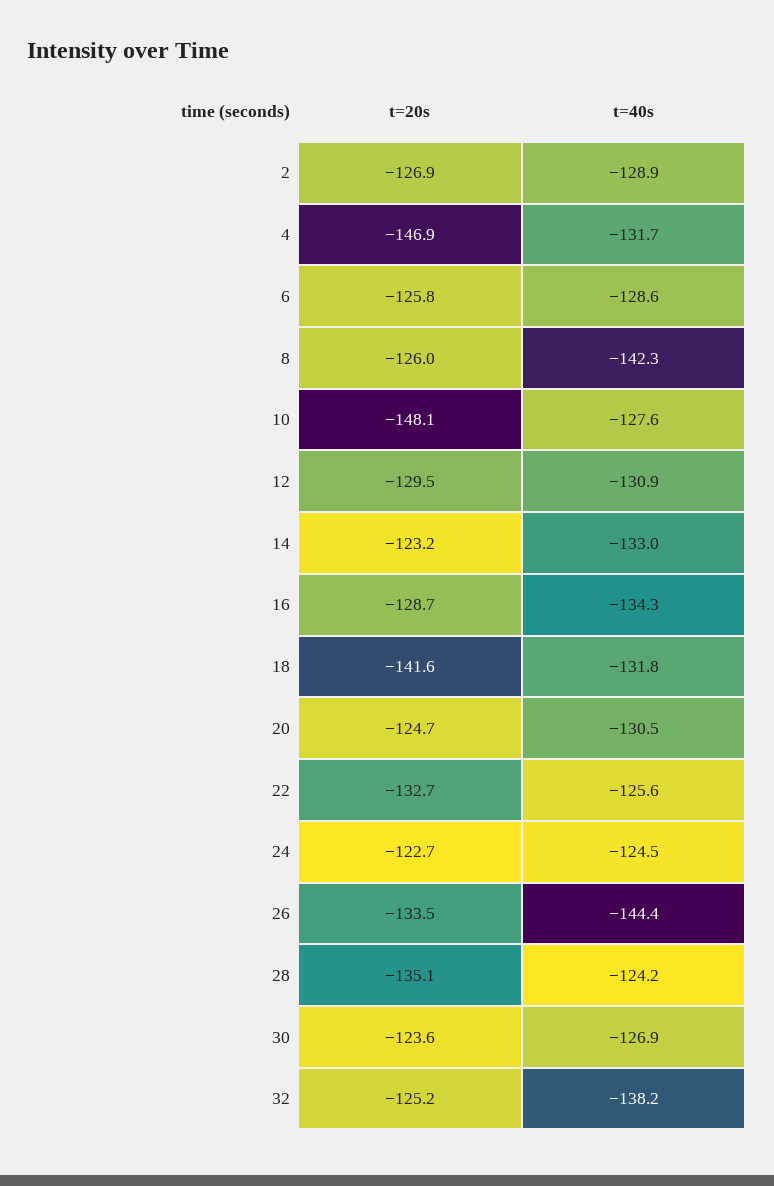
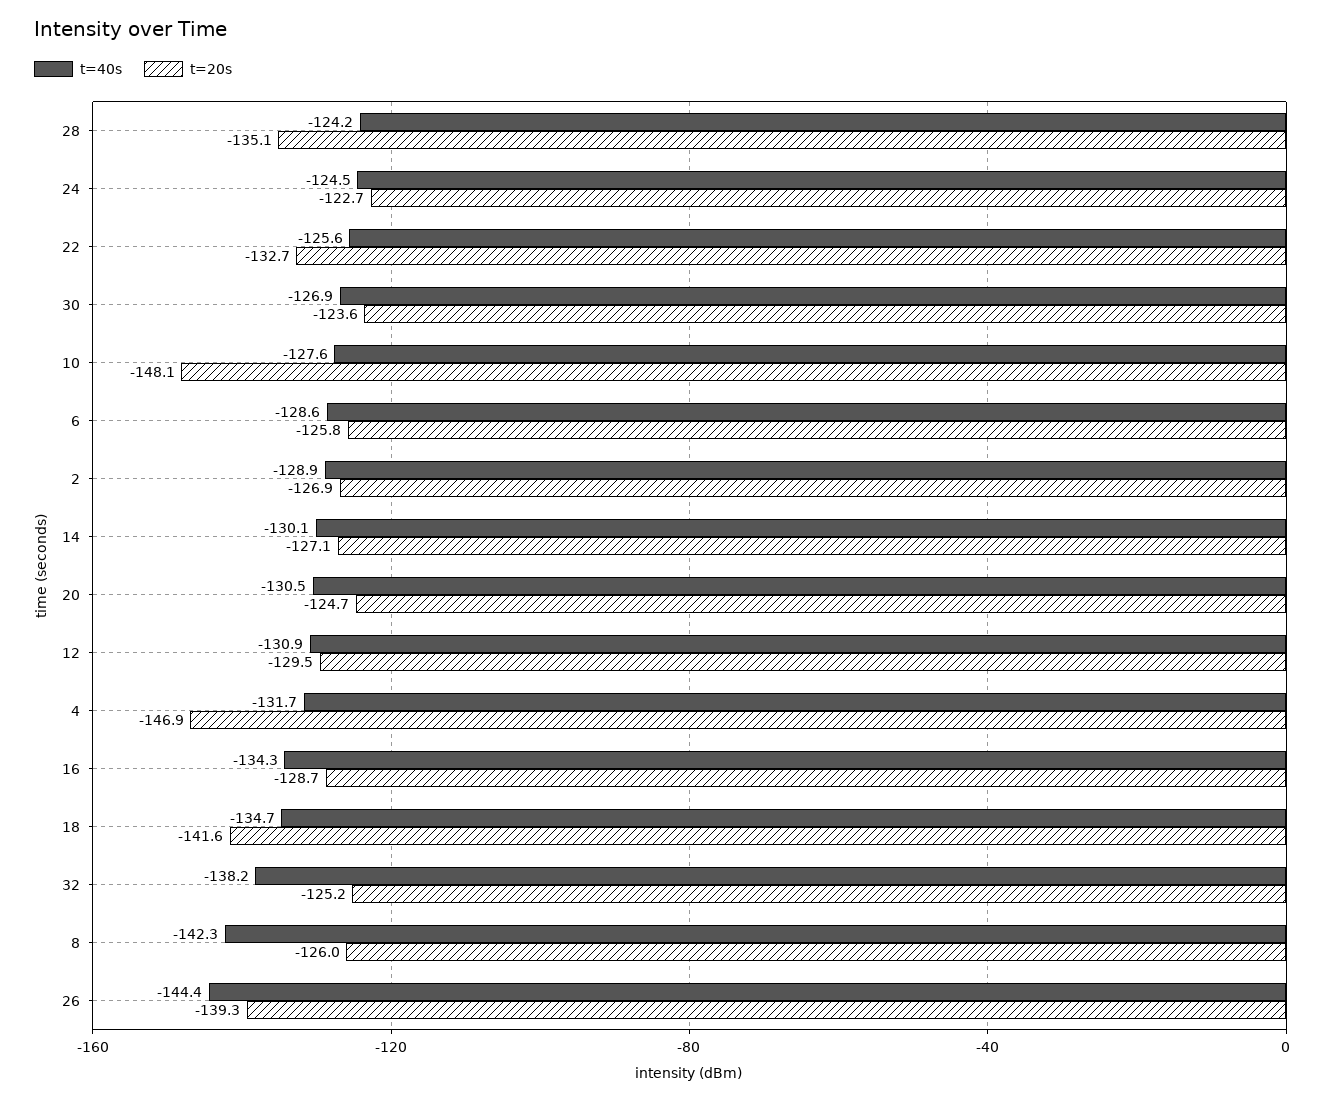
  {
    "t=20s": {
      "2": -126.9,
      "4": -146.9,
      "6": -125.8,
      "8": -126,
      "10": -148.1,
      "12": -129.5,
-     "14": -123.2,
+     "14": -127.1,
      "16": -128.7,
      "18": -141.6,
      "20": -124.7,
      "22": -132.7,
      "24": -122.7,
-     "26": -133.5,
+     "26": -139.3,
      "28": -135.1,
      "30": -123.6,
      "32": -125.2
    },
    "t=40s": {
      "2": -128.9,
      "4": -131.7,
      "6": -128.6,
      "8": -142.3,
      "10": -127.6,
      "12": -130.9,
-     "14": -133,
+     "14": -130.1,
      "16": -134.3,
-     "18": -131.8,
+     "18": -134.7,
      "20": -130.5,
      "22": -125.6,
      "24": -124.5,
      "26": -144.4,
      "28": -124.2,
      "30": -126.9,
      "32": -138.2
    }
  }

